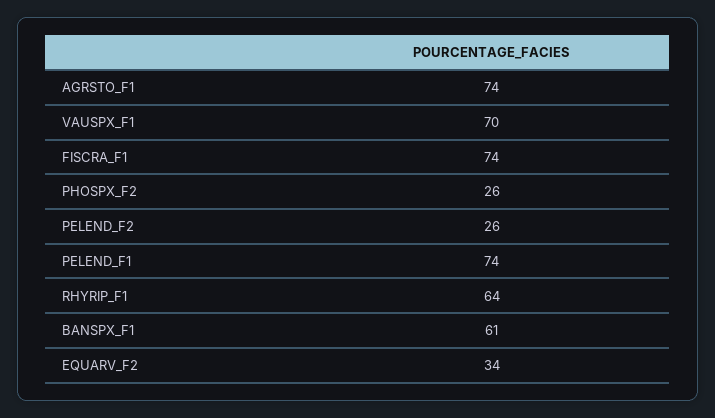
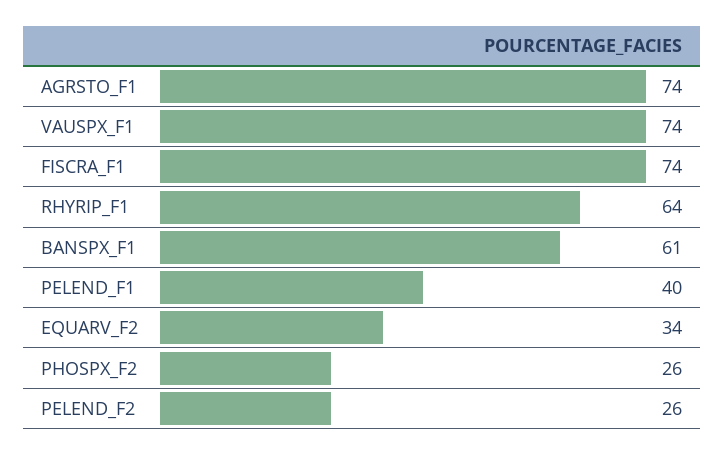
  {
    "AGRSTO_F1": 74,
-   "VAUSPX_F1": 70,
+   "VAUSPX_F1": 74,
    "FISCRA_F1": 74,
    "PHOSPX_F2": 26,
    "PELEND_F2": 26,
-   "PELEND_F1": 74,
+   "PELEND_F1": 40,
    "RHYRIP_F1": 64,
    "BANSPX_F1": 61,
    "EQUARV_F2": 34
  }

